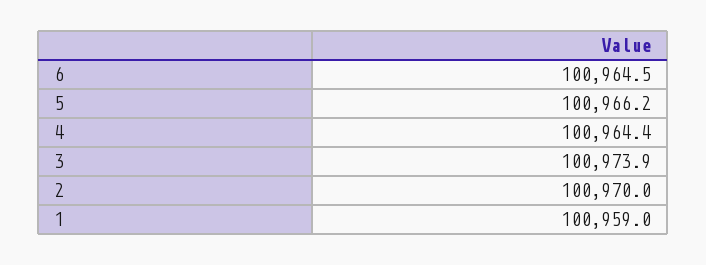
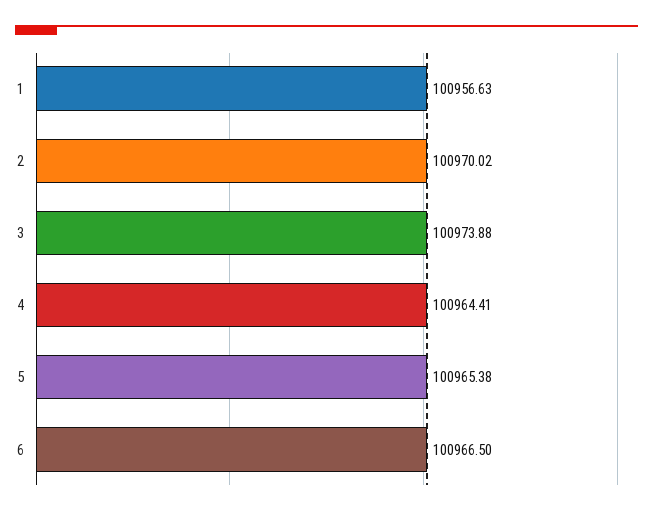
  {
-   "6": 100964.5,
+   "6": 100966.5,
-   "5": 100966.2,
+   "5": 100965.38,
    "4": 100964.41,
    "3": 100973.88,
    "2": 100970.02,
-   "1": 100959
+   "1": 100956.63
  }

